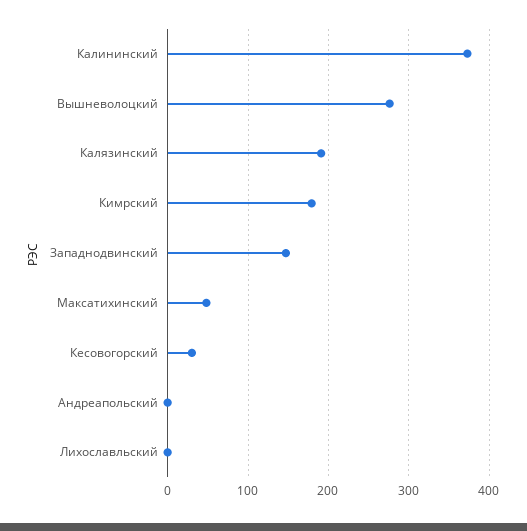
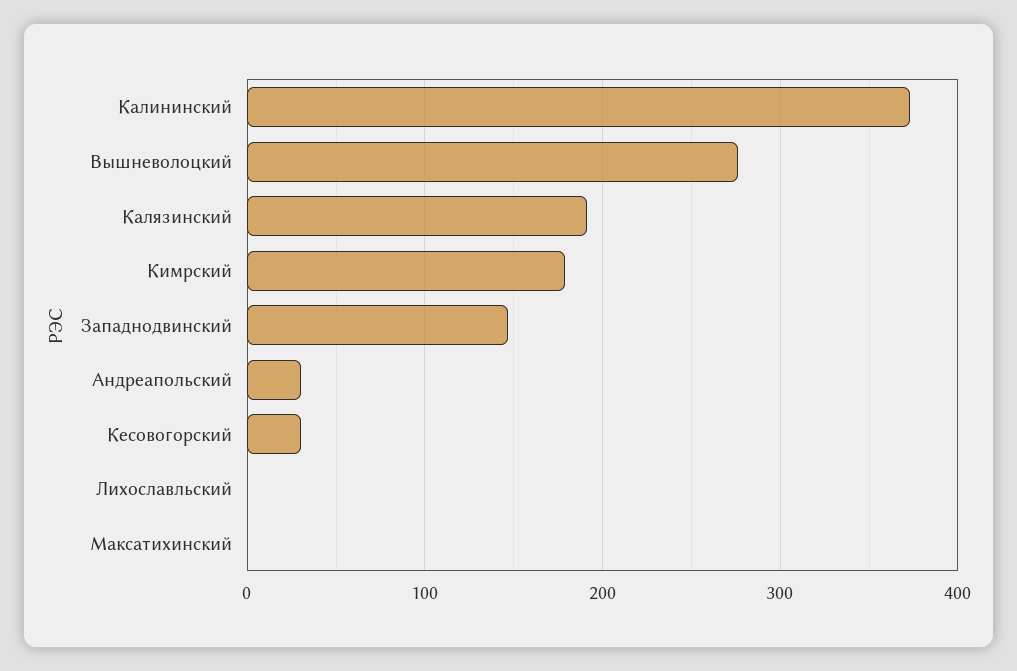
  {
    "Калининский": 370,
    "Вышневолоцкий": 280,
    "Калязинский": 190,
    "Кимрский": 180,
    "Западнодвинский": 150,
-   "Максатихинский": 50,
+   "Максатихинский": 0,
    "Кесовогорский": 30,
-   "Андреапольский": 0,
+   "Андреапольский": 30,
    "Лихославльский": 0
  }

